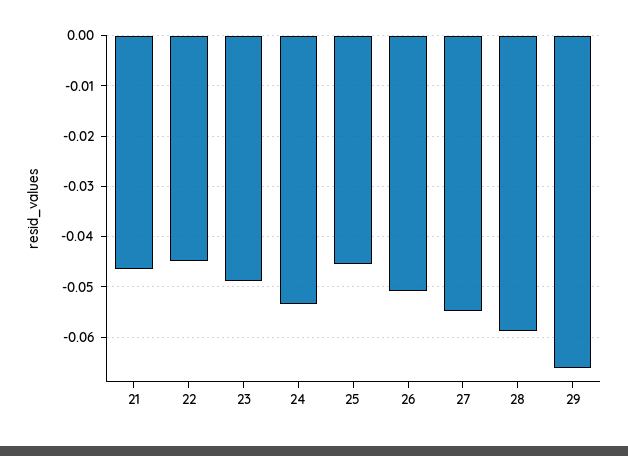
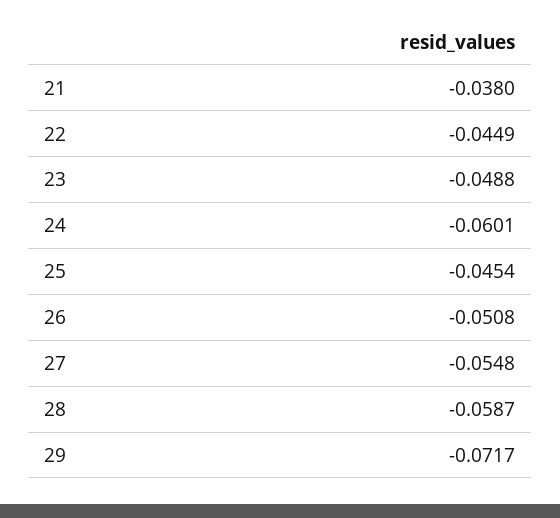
  {
-   "21": -0.046,
+   "21": -0.038,
    "22": -0.0449,
    "23": -0.0488,
-   "24": -0.054,
+   "24": -0.0601,
    "25": -0.0454,
    "26": -0.0508,
    "27": -0.0548,
    "28": -0.0587,
-   "29": -0.066
+   "29": -0.0717
  }

